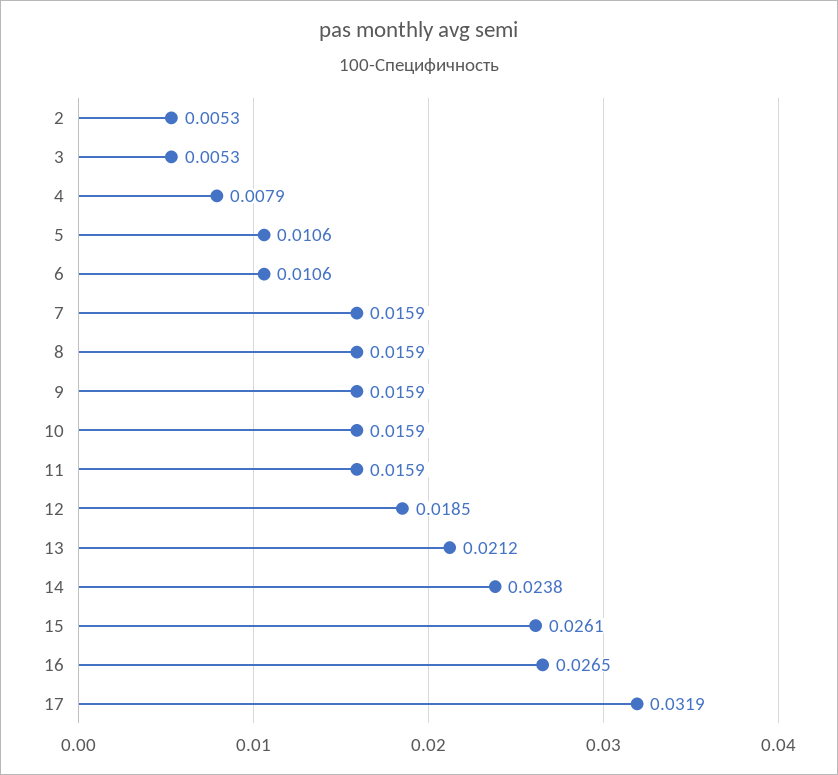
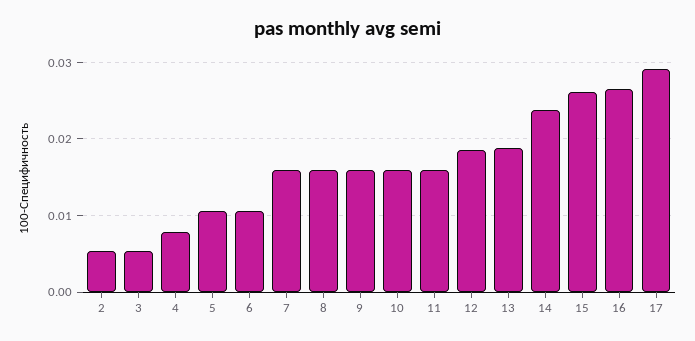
  {
    "2": 0.0053,
    "3": 0.0053,
    "4": 0.0079,
    "5": 0.0106,
    "6": 0.0106,
    "7": 0.0159,
    "8": 0.0159,
    "9": 0.0159,
    "10": 0.0159,
    "11": 0.0159,
    "12": 0.0185,
-   "13": 0.0212,
+   "13": 0.019,
    "14": 0.0238,
    "15": 0.0261,
    "16": 0.0265,
-   "17": 0.0319
+   "17": 0.029
  }

